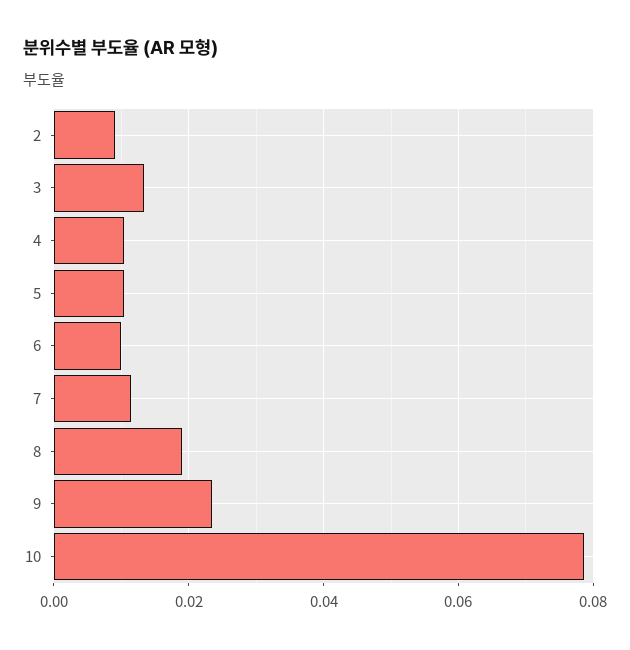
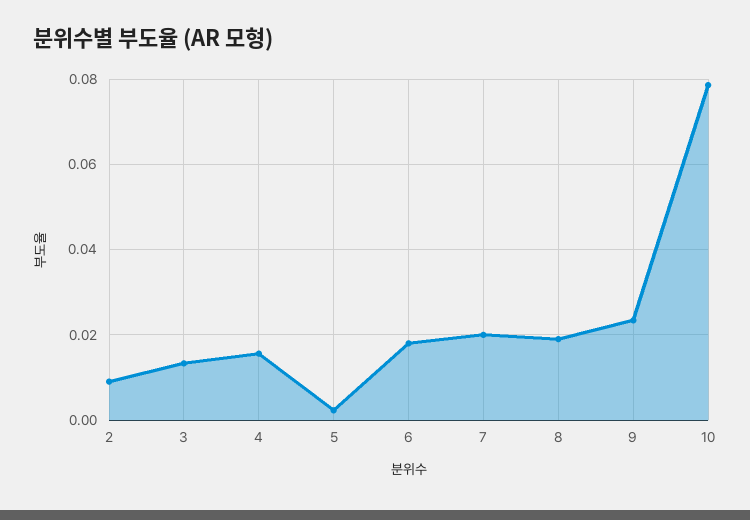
  {
    "2": 0.01,
    "3": 0.014,
-   "4": 0.01,
+   "4": 0.016,
-   "5": 0.01,
+   "5": 0.002,
-   "6": 0.01,
+   "6": 0.018,
-   "7": 0.012,
+   "7": 0.02,
    "8": 0.02,
    "9": 0.024,
    "10": 0.078
  }

